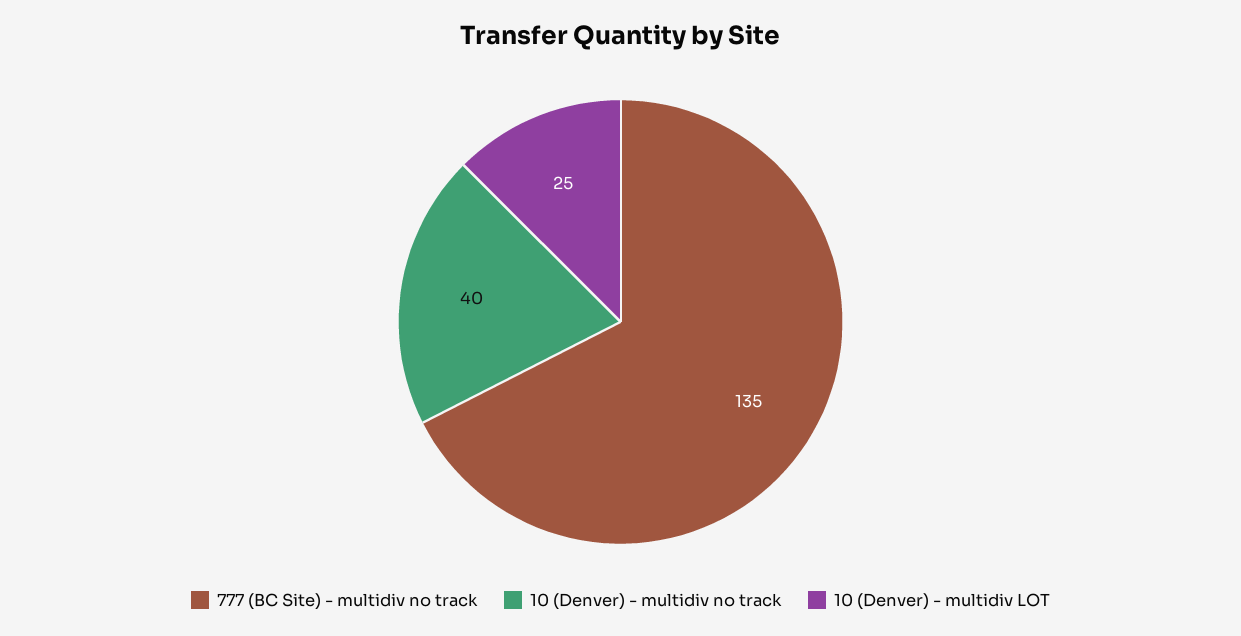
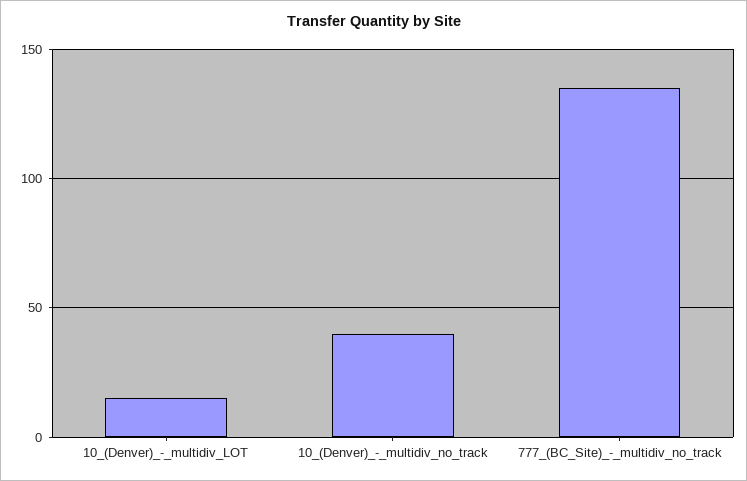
  {
    "777 (BC Site) - multidiv no track": 135,
    "10 (Denver) - multidiv no track": 40,
-   "10 (Denver) - multidiv LOT": 25
+   "10 (Denver) - multidiv LOT": 15
  }

